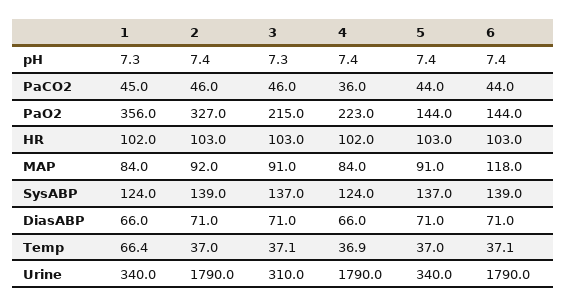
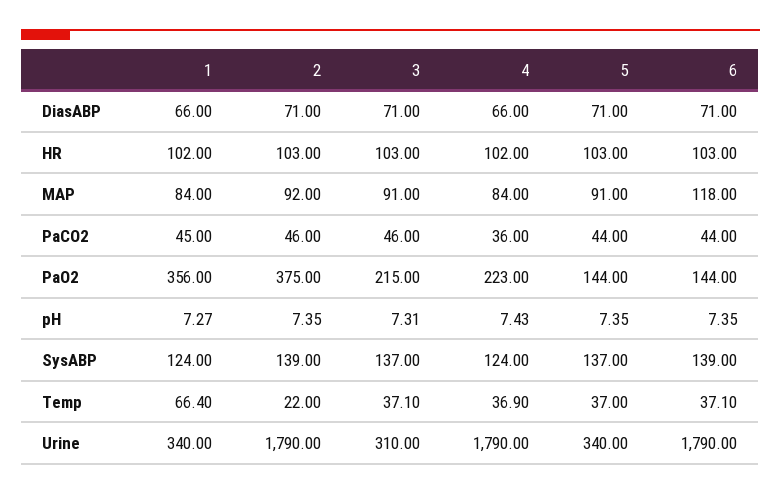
  {
    "1": {
      "pH": 7.27,
      "PaCO2": 45,
      "PaO2": 356,
      "HR": 102,
      "MAP": 84,
      "SysABP": 124,
      "DiasABP": 66,
      "Temp": 66.4,
      "Urine": 340
    },
    "2": {
      "pH": 7.35,
      "PaCO2": 46,
-     "PaO2": 327,
+     "PaO2": 375,
      "HR": 103,
      "MAP": 92,
      "SysABP": 139,
      "DiasABP": 71,
-     "Temp": 37,
+     "Temp": 22,
      "Urine": 1790
    },
    "3": {
      "pH": 7.31,
      "PaCO2": 46,
      "PaO2": 215,
      "HR": 103,
      "MAP": 91,
      "SysABP": 137,
      "DiasABP": 71,
      "Temp": 37.1,
      "Urine": 310
    },
    "4": {
      "pH": 7.43,
      "PaCO2": 36,
      "PaO2": 223,
      "HR": 102,
      "MAP": 84,
      "SysABP": 124,
      "DiasABP": 66,
      "Temp": 36.9,
      "Urine": 1790
    },
    "5": {
      "pH": 7.35,
      "PaCO2": 44,
      "PaO2": 144,
      "HR": 103,
      "MAP": 91,
      "SysABP": 137,
      "DiasABP": 71,
      "Temp": 37,
      "Urine": 340
    },
    "6": {
      "pH": 7.35,
      "PaCO2": 44,
      "PaO2": 144,
      "HR": 103,
      "MAP": 118,
      "SysABP": 139,
      "DiasABP": 71,
      "Temp": 37.1,
      "Urine": 1790
    }
  }

